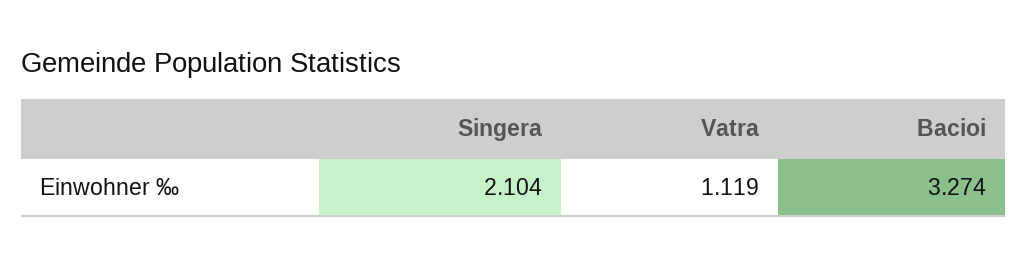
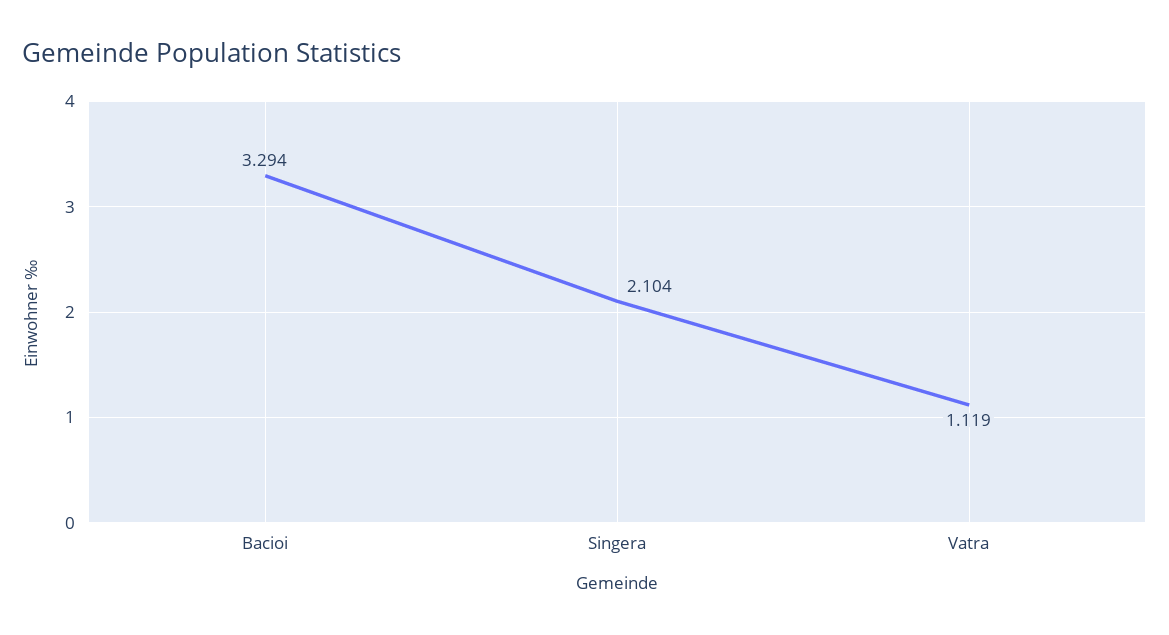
  {
    "Singera": 2.104,
    "Vatra": 1.119,
-   "Bacioi": 3.274
+   "Bacioi": 3.294
  }

